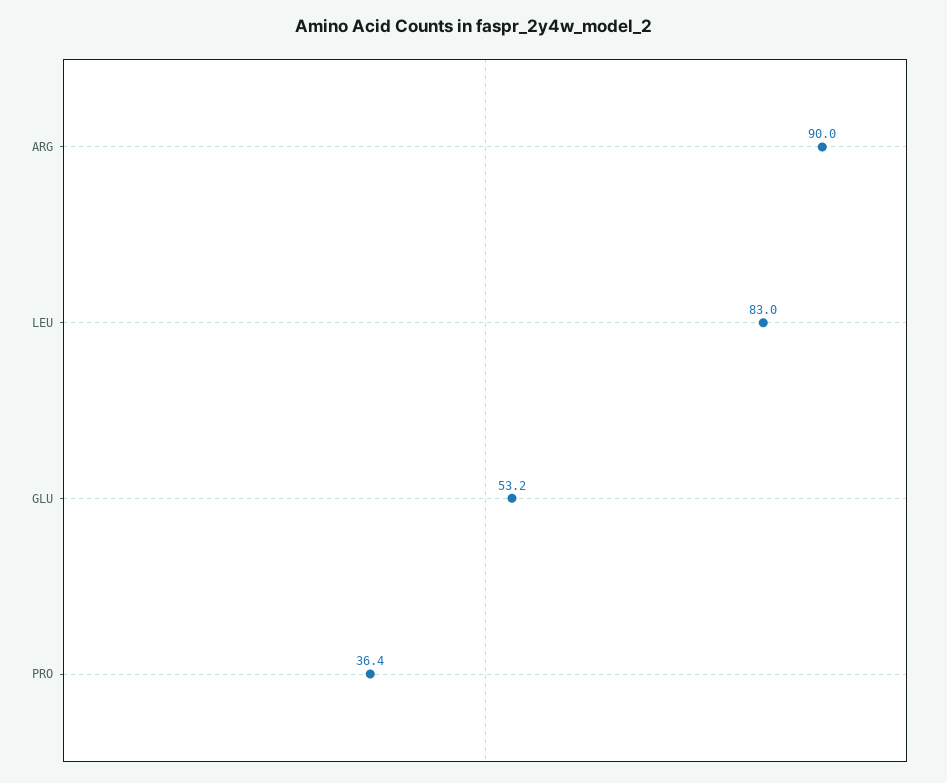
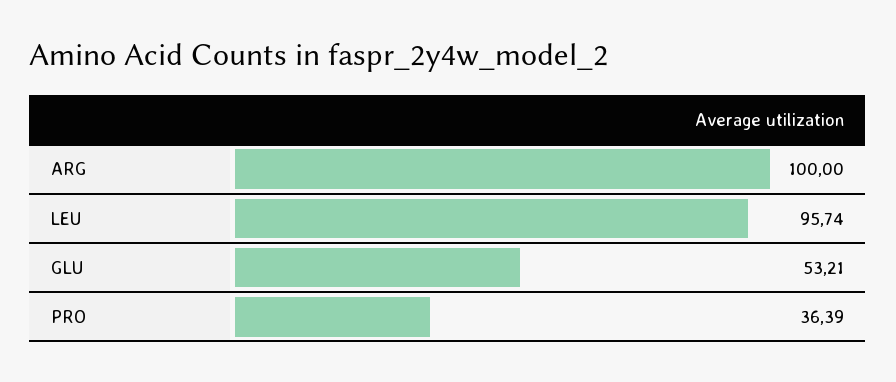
  {
-   "ARG": 90,
+   "ARG": 100,
-   "LEU": 83,
+   "LEU": 95.74,
    "GLU": 53.21,
    "PRO": 36.39
  }

